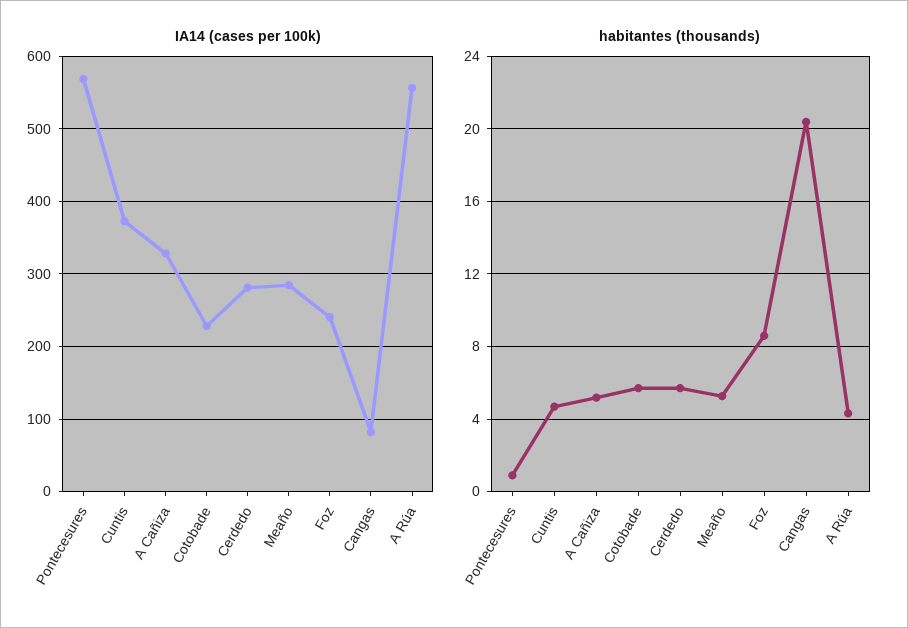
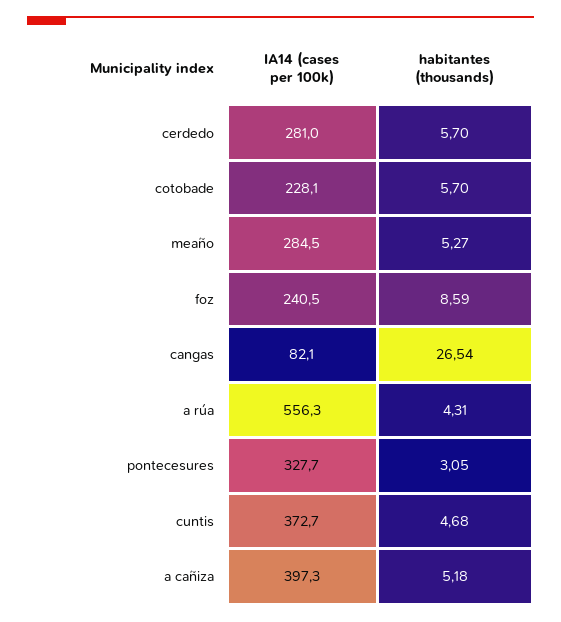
  {
    "IA14 (cases per 100k)": {
-     "Pontecesures": 570,
+     "Pontecesures": 327.7,
      "Cuntis": 372.7,
-     "A Cañiza": 330,
+     "A Cañiza": 397.3,
      "Cotobade": 228.1,
      "Cerdedo": 281,
      "Meaño": 284.5,
      "Foz": 240.5,
      "Cangas": 82.1,
      "A Rúa": 556.3
    },
    "habitantes (thousands)": {
-     "Pontecesures": 1,
+     "Pontecesures": 3.05,
      "Cuntis": 4.68,
      "A Cañiza": 5.18,
      "Cotobade": 5.7,
      "Cerdedo": 5.7,
      "Meaño": 5.27,
      "Foz": 8.59,
-     "Cangas": 20.5,
+     "Cangas": 26.54,
      "A Rúa": 4.31
    }
  }

